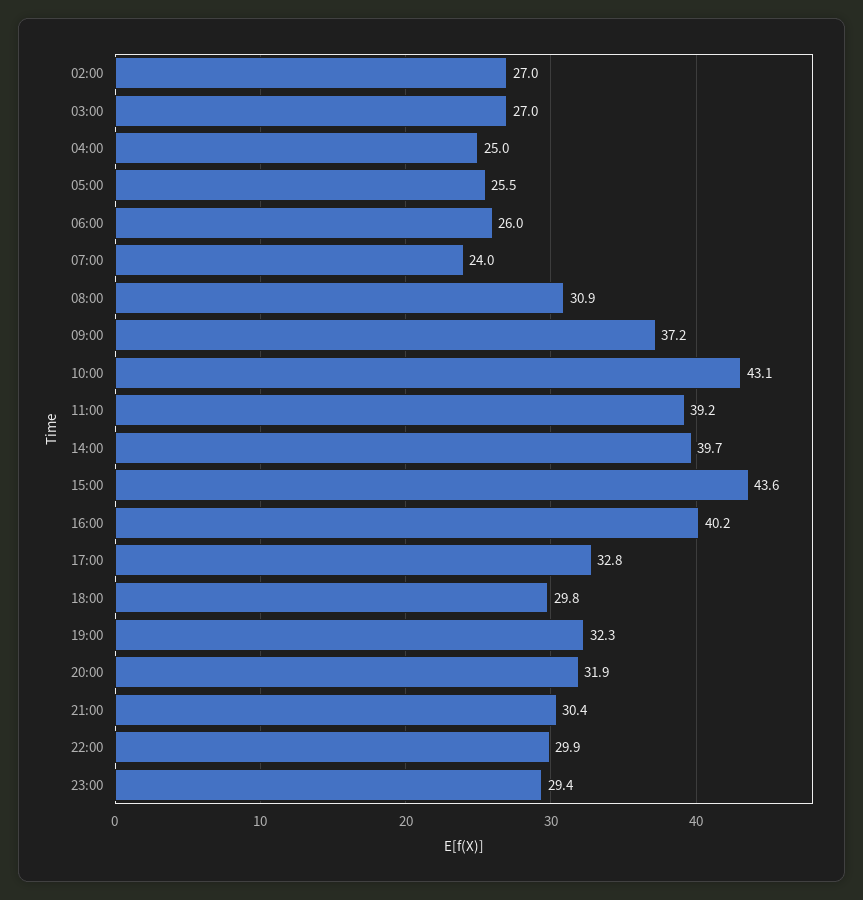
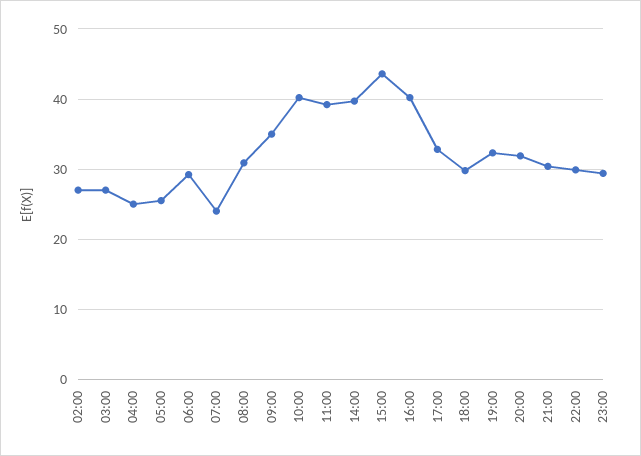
  {
    "02:00": 27,
    "03:00": 27,
    "04:00": 25,
    "05:00": 25.5,
-   "06:00": 26,
+   "06:00": 29,
    "07:00": 24,
    "08:00": 30.9,
-   "09:00": 37.2,
+   "09:00": 35,
-   "10:00": 43.1,
+   "10:00": 40,
    "11:00": 39.2,
    "14:00": 39.7,
    "15:00": 43.6,
    "16:00": 40.2,
    "17:00": 32.8,
    "18:00": 29.8,
    "19:00": 32.3,
    "20:00": 31.9,
    "21:00": 30.4,
    "22:00": 29.9,
    "23:00": 29.4
  }

